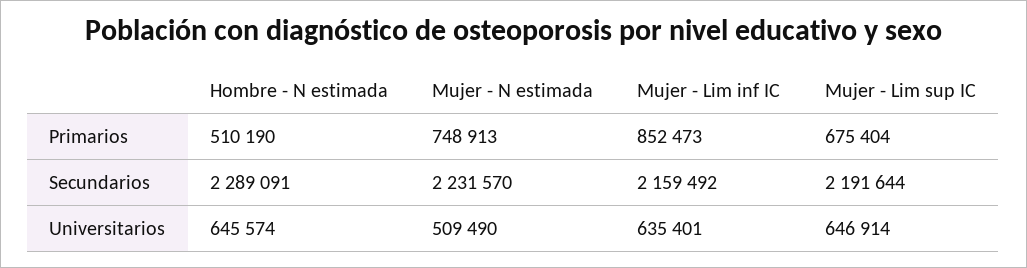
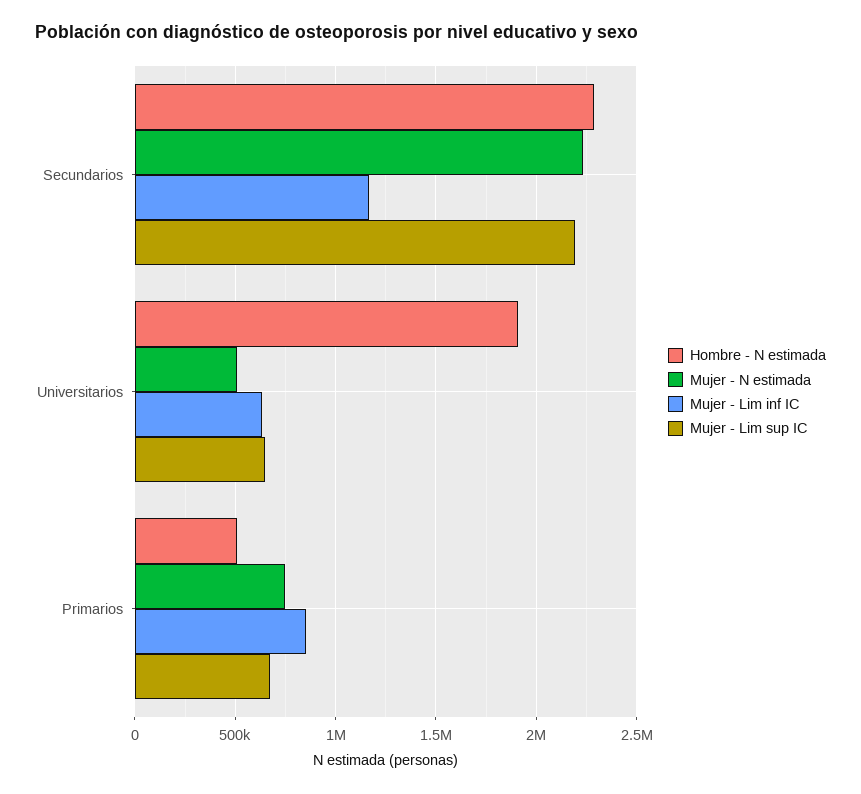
  {
    "Hombre - N estimada": {
      "Primarios": 510190,
      "Secundarios": 2289091,
-     "Universitarios": 645574
+     "Universitarios": 1900000
    },
    "Mujer - N estimada": {
      "Primarios": 748913,
      "Secundarios": 2231570,
      "Universitarios": 509490
    },
    "Mujer - Lim inf IC": {
      "Primarios": 852473,
-     "Secundarios": 2159492,
+     "Secundarios": 1150000,
      "Universitarios": 635401
    },
    "Mujer - Lim sup IC": {
      "Primarios": 675404,
      "Secundarios": 2191644,
      "Universitarios": 646914
    }
  }

